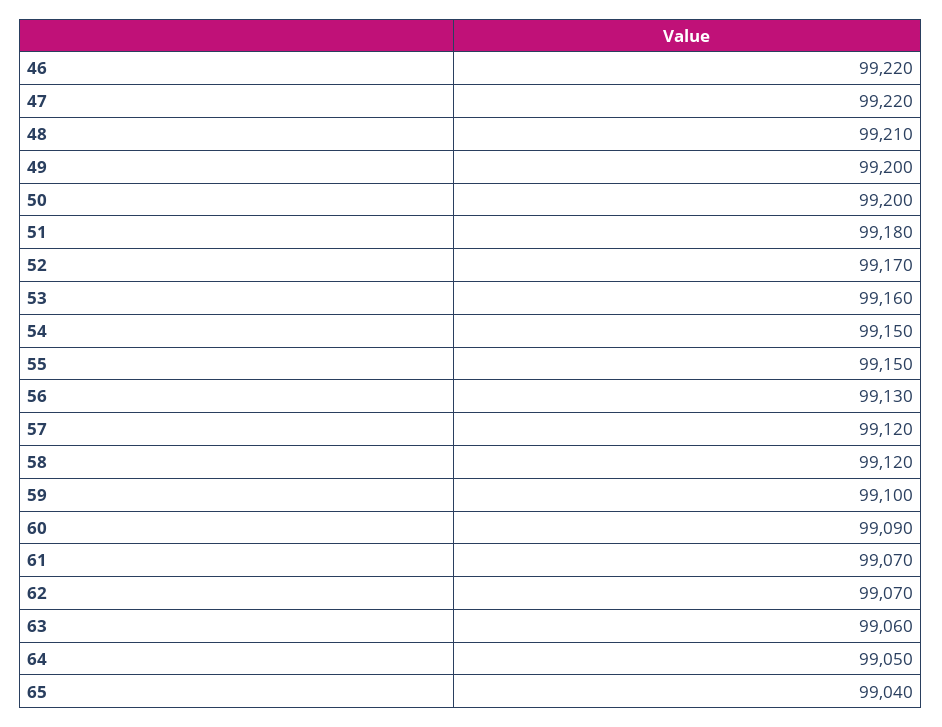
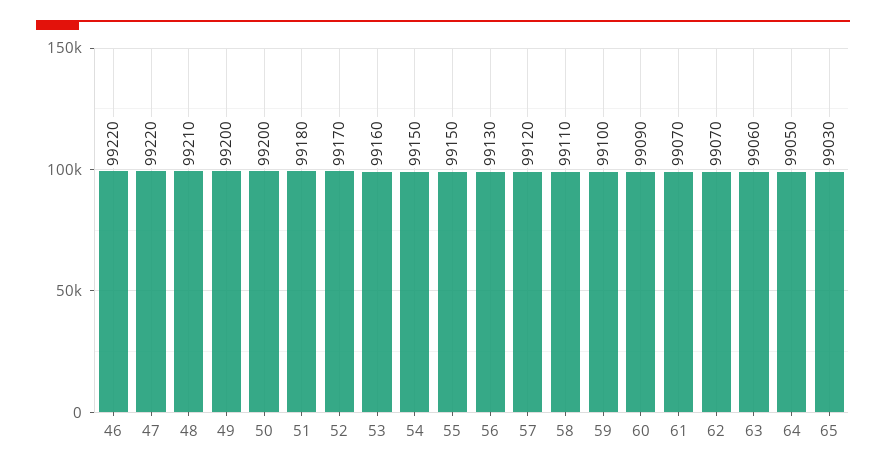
  {
    "46": 99220,
    "47": 99220,
    "48": 99210,
    "49": 99200,
    "50": 99200,
    "51": 99180,
    "52": 99170,
    "53": 99160,
    "54": 99150,
    "55": 99150,
    "56": 99130,
    "57": 99120,
-   "58": 99120,
+   "58": 99110,
    "59": 99100,
    "60": 99090,
    "61": 99070,
    "62": 99070,
    "63": 99060,
    "64": 99050,
-   "65": 99040
+   "65": 99030
  }

